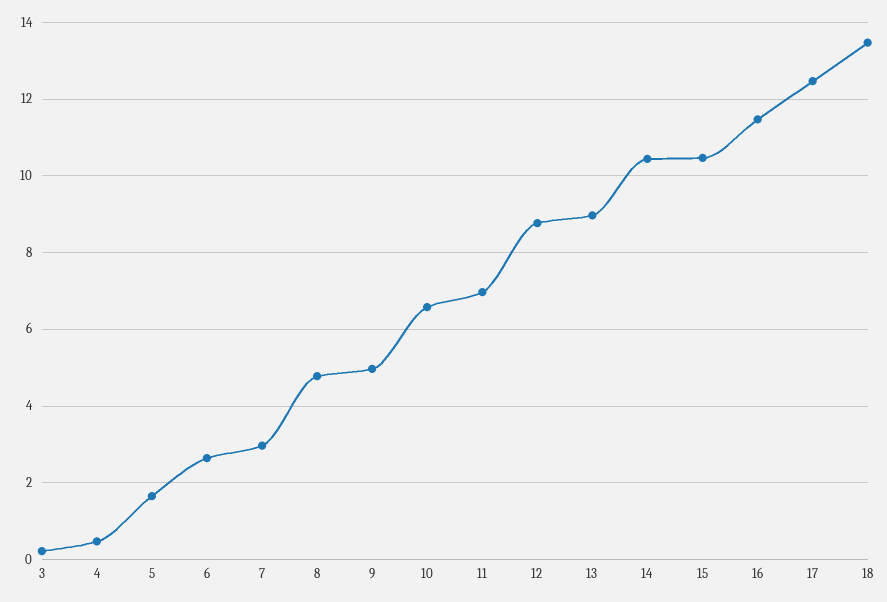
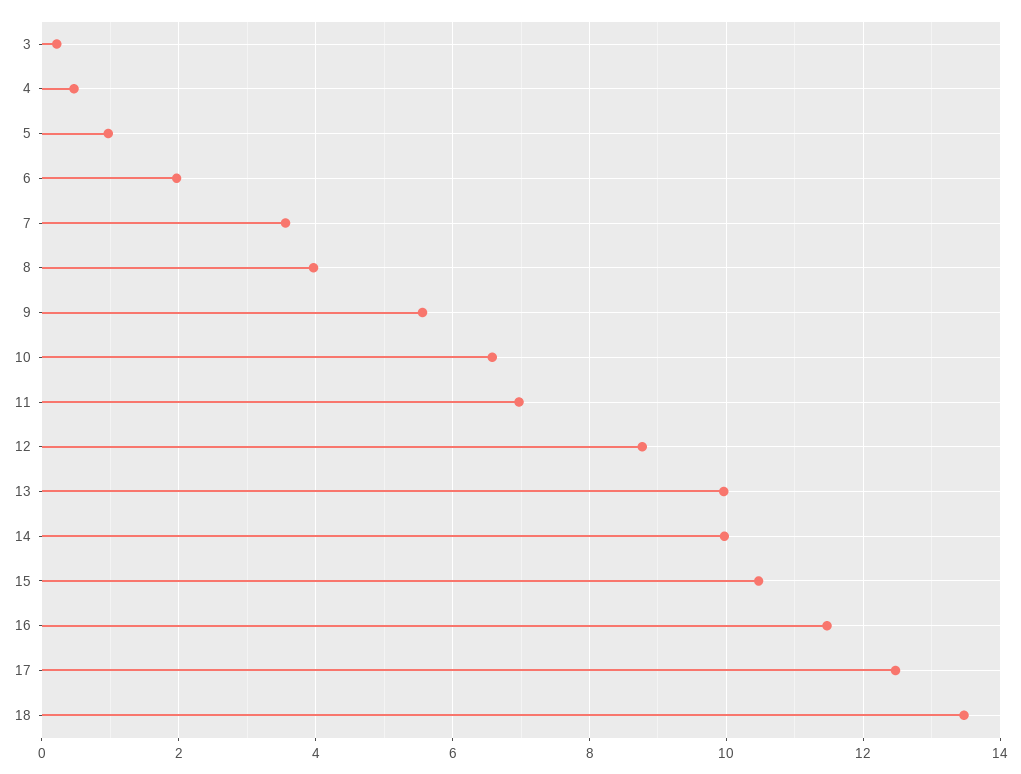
  {
    "3": 0.2,
    "4": 0.4,
-   "5": 1.6,
+   "5": 1,
-   "6": 2.6,
+   "6": 2,
-   "7": 3,
+   "7": 3.6,
-   "8": 4.8,
+   "8": 4,
-   "9": 5,
+   "9": 5.6,
    "10": 6.6,
    "11": 7,
    "12": 8.8,
-   "13": 9,
+   "13": 10,
-   "14": 10.4,
+   "14": 10,
    "15": 10.4,
    "16": 11.4,
    "17": 12.4,
    "18": 13.4
  }

